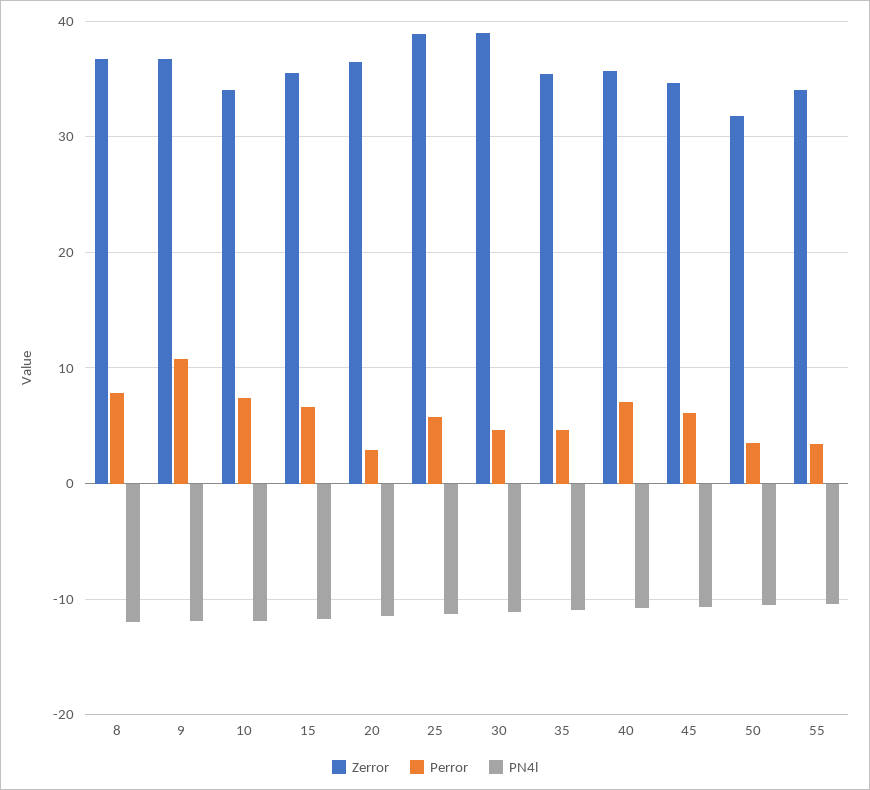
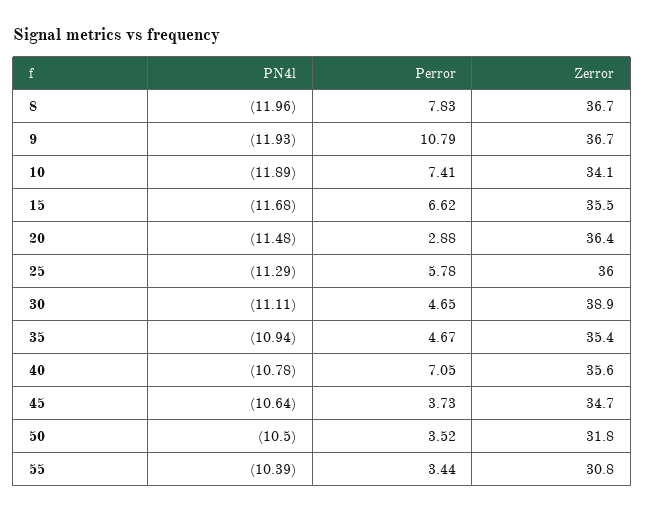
  {
    "Zerror": {
      "8": 36.7,
      "9": 36.7,
      "10": 34.1,
      "15": 35.5,
      "20": 36.4,
-     "25": 39,
+     "25": 36,
      "30": 38.9,
      "35": 35.4,
      "40": 35.6,
      "45": 34.7,
      "50": 31.8,
-     "55": 34
+     "55": 30.8
    },
    "Perror": {
      "8": 7.83,
      "9": 10.79,
      "10": 7.41,
      "15": 6.62,
      "20": 2.88,
      "25": 5.78,
      "30": 4.65,
      "35": 4.67,
      "40": 7.05,
-     "45": 6,
+     "45": 3.73,
      "50": 3.52,
      "55": 3.44
    },
    "PN4l": {
      "8": -11.96,
      "9": -11.93,
      "10": -11.89,
      "15": -11.68,
      "20": -11.48,
      "25": -11.29,
      "30": -11.11,
      "35": -10.94,
      "40": -10.78,
      "45": -10.64,
      "50": -10.5,
      "55": -10.39
    }
  }

